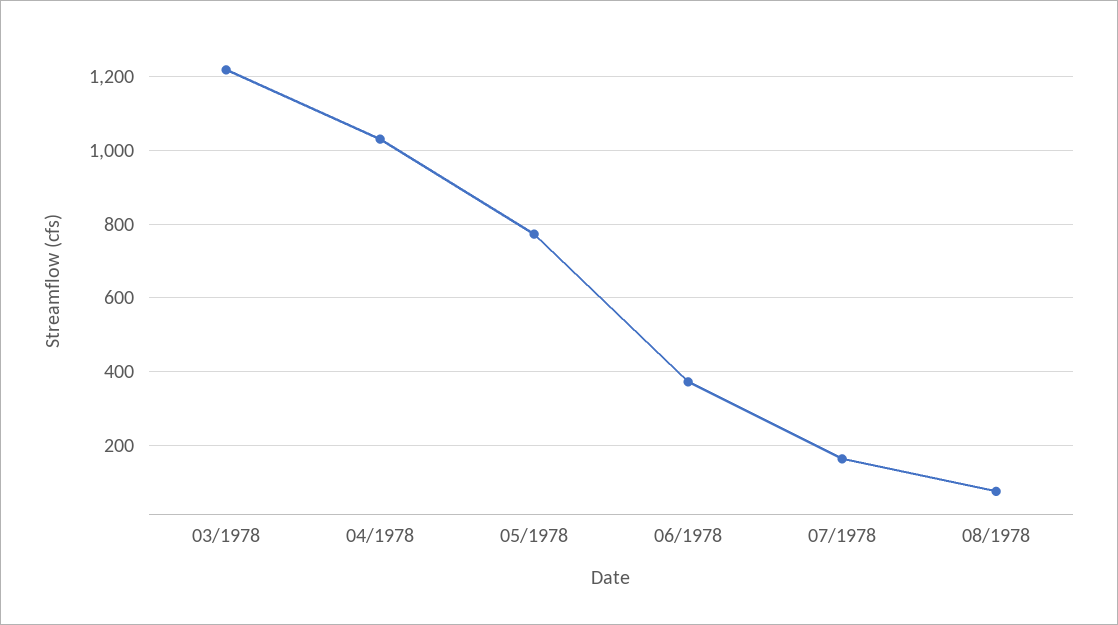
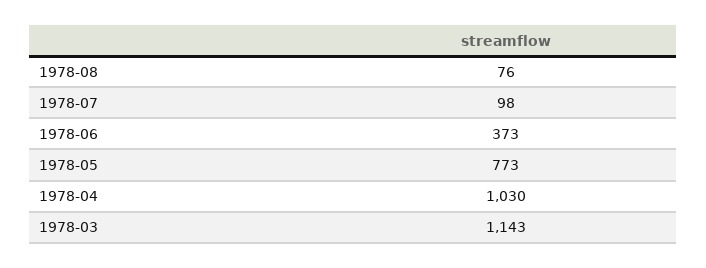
  {
-   "03/1978": 1220,
+   "03/1978": 1143,
    "04/1978": 1030,
    "05/1978": 773,
    "06/1978": 373,
-   "07/1978": 160,
+   "07/1978": 98,
    "08/1978": 76
  }

